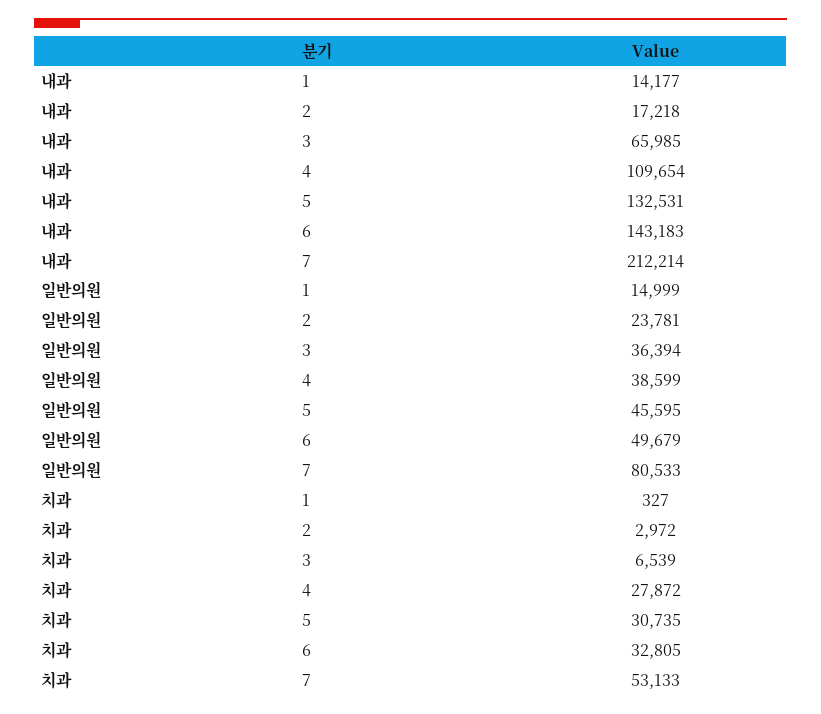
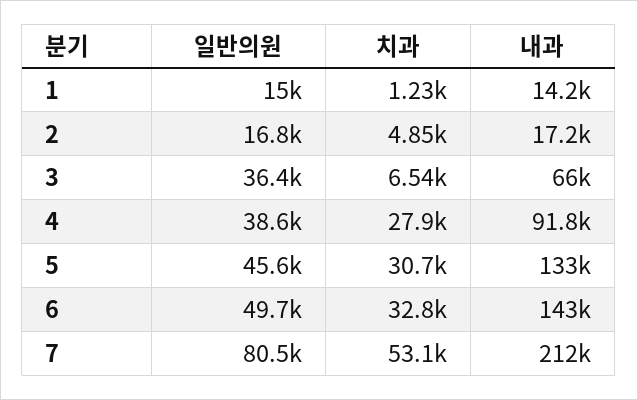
  {
    "내과": {
      "1": 14177,
      "2": 17218,
      "3": 65985,
-     "4": 109654,
+     "4": 91800,
      "5": 132531,
      "6": 143183,
      "7": 212214
    },
    "일반의원": {
      "1": 14999,
-     "2": 23781,
+     "2": 16800,
      "3": 36394,
      "4": 38599,
      "5": 45595,
      "6": 49679,
      "7": 80533
    },
    "치과": {
-     "1": 327,
+     "1": 1230,
-     "2": 2972,
+     "2": 4850,
      "3": 6539,
      "4": 27872,
      "5": 30735,
      "6": 32805,
      "7": 53133
    }
  }

